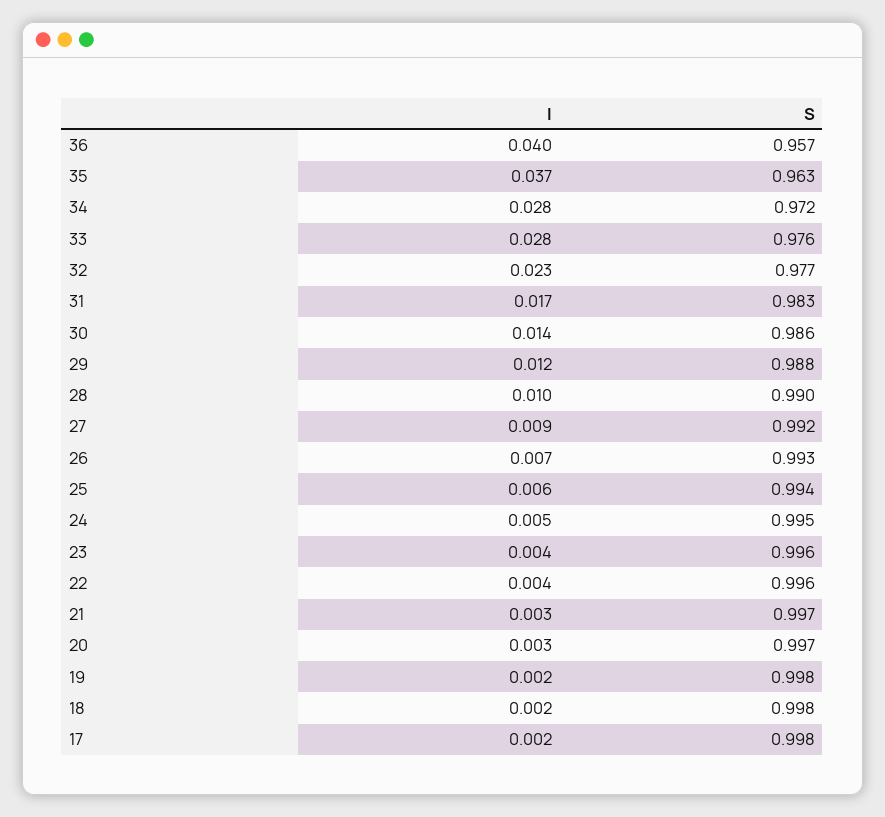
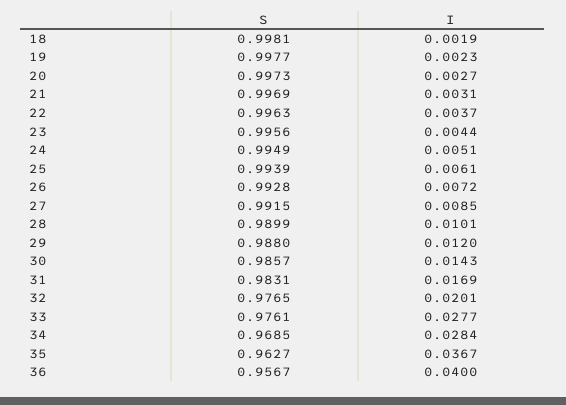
  {
    "I": {
      "36": 0.04,
      "35": 0.0367,
      "34": 0.0284,
      "33": 0.0277,
-     "32": 0.023,
+     "32": 0.0201,
      "31": 0.0169,
      "30": 0.0143,
      "29": 0.012,
      "28": 0.0101,
      "27": 0.0085,
      "26": 0.0072,
      "25": 0.0061,
      "24": 0.0051,
      "23": 0.0044,
      "22": 0.0037,
      "21": 0.0031,
      "20": 0.0027,
      "19": 0.0023,
-     "18": 0.0019,
+     "18": 0.0019
-     "17": 0.002
    },
    "S": {
      "36": 0.9567,
      "35": 0.9627,
-     "34": 0.972,
+     "34": 0.9685,
      "33": 0.9761,
      "32": 0.9765,
      "31": 0.9831,
      "30": 0.9857,
      "29": 0.988,
      "28": 0.9899,
      "27": 0.9915,
      "26": 0.9928,
      "25": 0.9939,
      "24": 0.9949,
      "23": 0.9956,
      "22": 0.9963,
      "21": 0.9969,
      "20": 0.9973,
      "19": 0.9977,
-     "18": 0.9981,
+     "18": 0.9981
-     "17": 0.998
    }
  }

